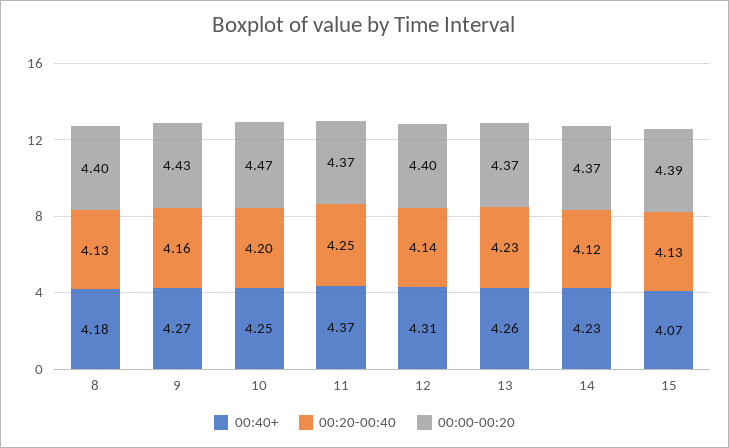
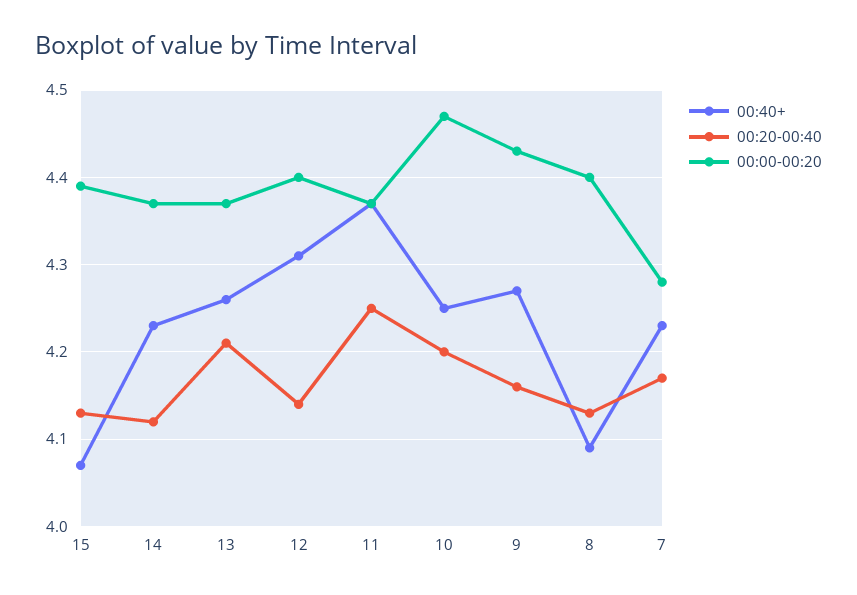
  {
    "00:40+": {
-     "8": 4.18,
+     "8": 4.09,
      "9": 4.27,
      "10": 4.25,
      "11": 4.37,
      "12": 4.31,
      "13": 4.26,
      "14": 4.23,
-     "15": 4.07
+     "15": 4.07,
+     "7": 4.23
    },
    "00:20-00:40": {
      "8": 4.13,
      "9": 4.16,
      "10": 4.2,
      "11": 4.25,
      "12": 4.14,
-     "13": 4.23,
+     "13": 4.21,
      "14": 4.12,
-     "15": 4.13
+     "15": 4.13,
+     "7": 4.17
    },
    "00:00-00:20": {
      "8": 4.4,
      "9": 4.43,
      "10": 4.47,
      "11": 4.37,
      "12": 4.4,
      "13": 4.37,
      "14": 4.37,
-     "15": 4.39
+     "15": 4.39,
+     "7": 4.28
    }
  }

